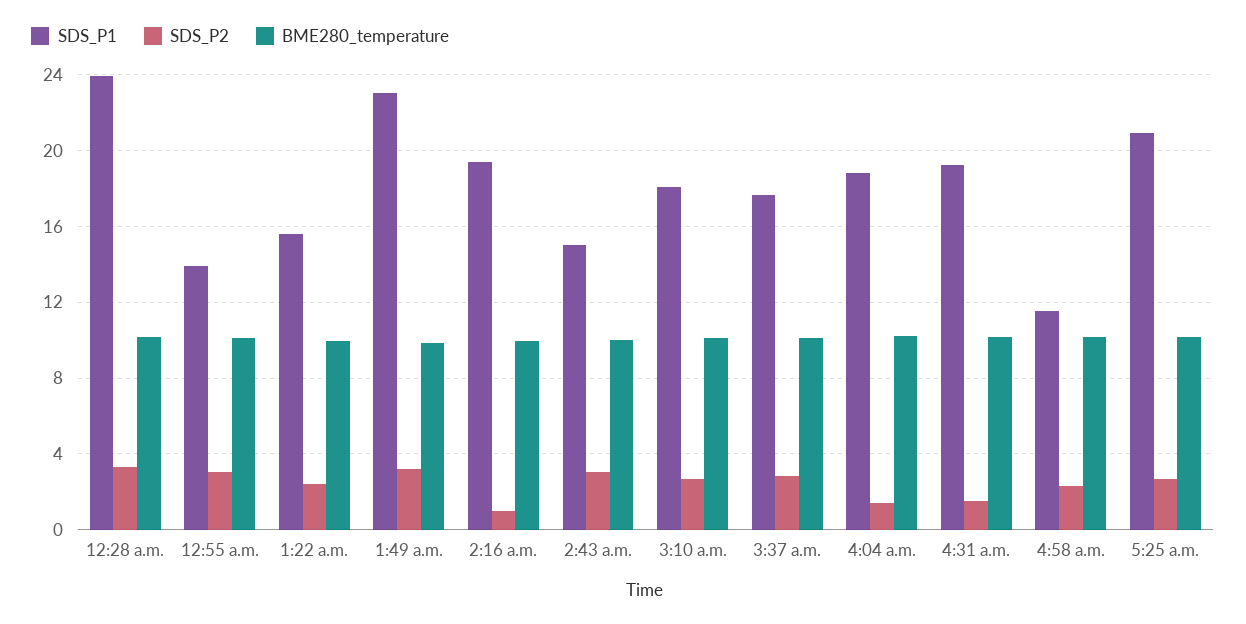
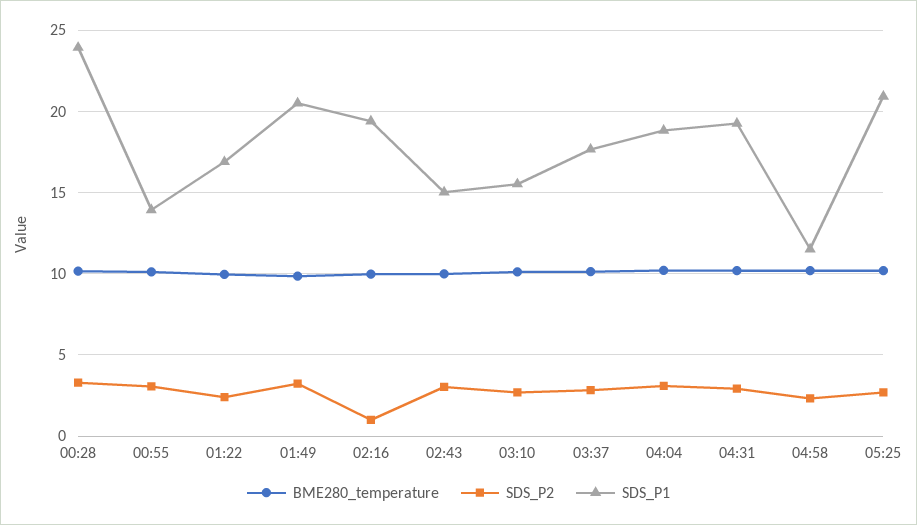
  {
    "SDS_P1": {
      "12:28 a.m.": 24,
      "12:55 a.m.": 14,
-     "1:22 a.m.": 15.5,
+     "1:22 a.m.": 17,
-     "1:49 a.m.": 23,
+     "1:49 a.m.": 20.5,
      "2:16 a.m.": 19.5,
      "2:43 a.m.": 15,
-     "3:10 a.m.": 18,
+     "3:10 a.m.": 15.5,
      "3:37 a.m.": 17.5,
      "4:04 a.m.": 19,
      "4:31 a.m.": 19.5,
      "4:58 a.m.": 11.5,
      "5:25 a.m.": 21
    },
    "SDS_P2": {
      "12:28 a.m.": 3.5,
      "12:55 a.m.": 3,
      "1:22 a.m.": 2.5,
      "1:49 a.m.": 3,
      "2:16 a.m.": 1,
      "2:43 a.m.": 3,
      "3:10 a.m.": 2.5,
      "3:37 a.m.": 3,
-     "4:04 a.m.": 1.5,
+     "4:04 a.m.": 3,
-     "4:31 a.m.": 1.5,
+     "4:31 a.m.": 3,
      "4:58 a.m.": 2.5,
      "5:25 a.m.": 2.5
    },
    "BME280_temperature": {
      "12:28 a.m.": 10,
      "12:55 a.m.": 10,
      "1:22 a.m.": 10,
      "1:49 a.m.": 10,
      "2:16 a.m.": 10,
      "2:43 a.m.": 10,
      "3:10 a.m.": 10,
      "3:37 a.m.": 10,
      "4:04 a.m.": 10,
      "4:31 a.m.": 10,
      "4:58 a.m.": 10,
      "5:25 a.m.": 10
    }
  }

